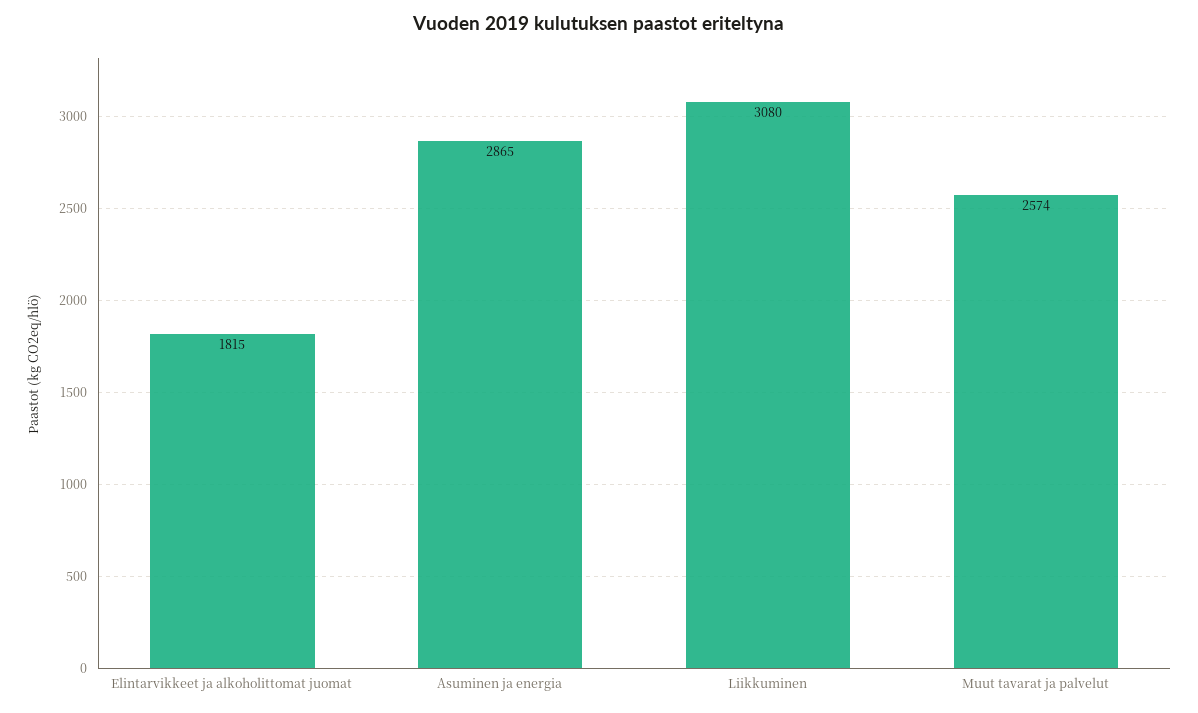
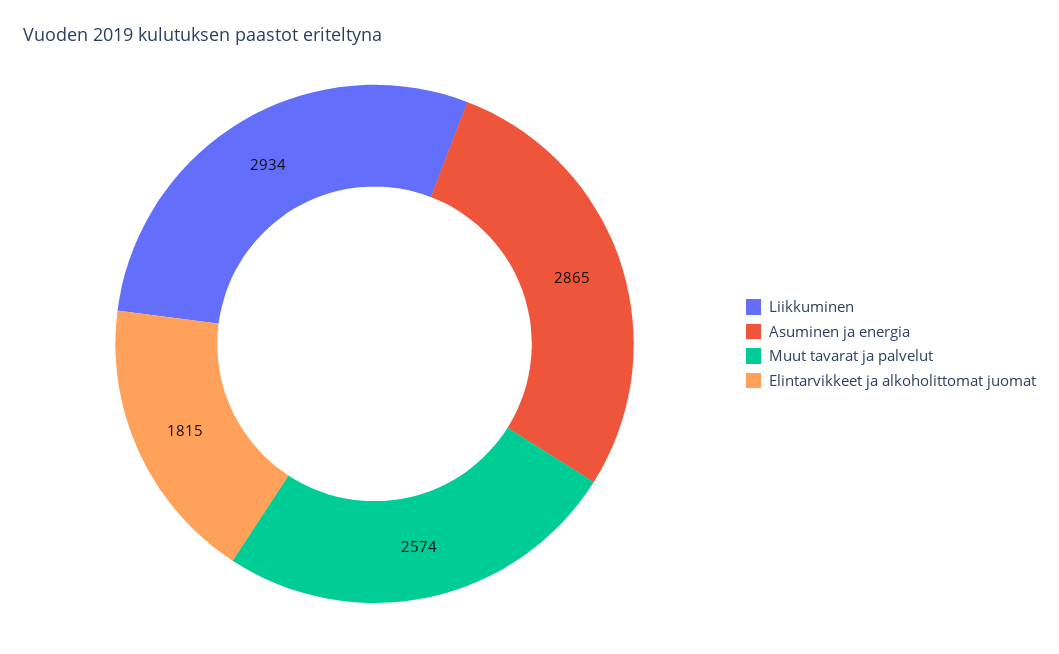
  {
    "Elintarvikkeet ja alkoholittomat juomat": 1815,
    "Asuminen ja energia": 2865,
-   "Liikkuminen": 3080,
+   "Liikkuminen": 2934,
    "Muut tavarat ja palvelut": 2574
  }

